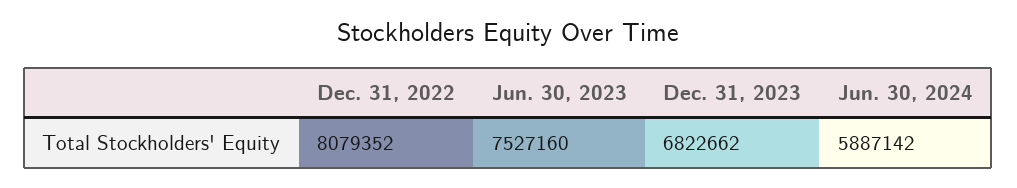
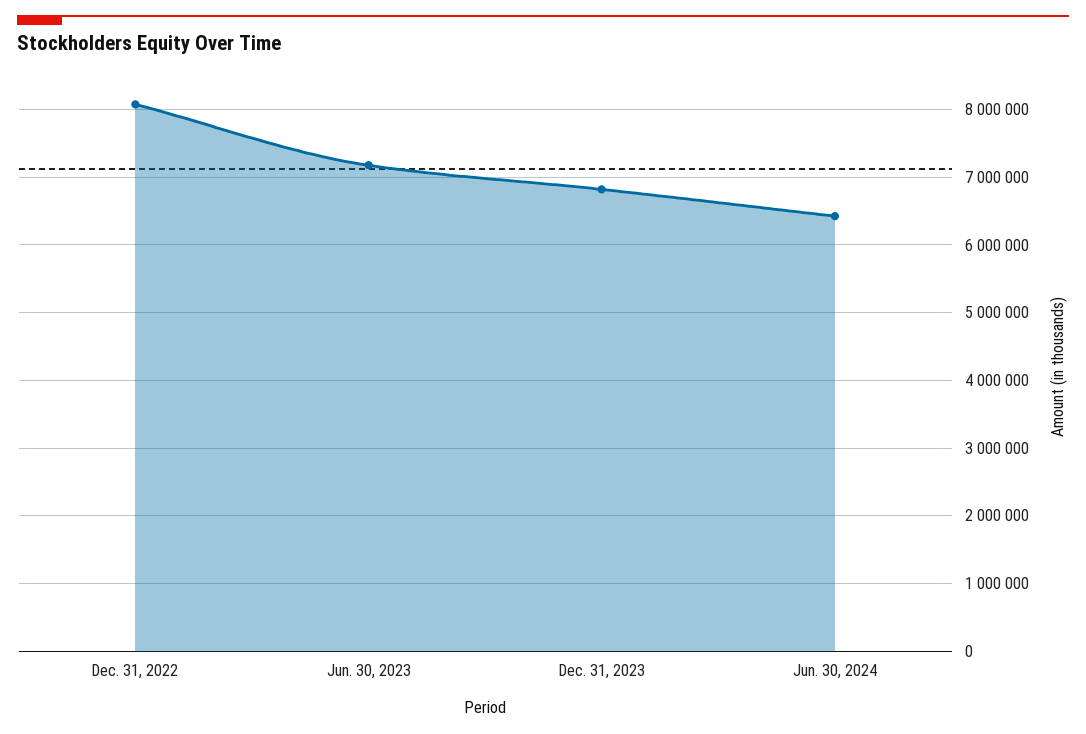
  {
    "Dec. 31, 2022": 8079352,
-   "Jun. 30, 2023": 7527160,
+   "Jun. 30, 2023": 7200000,
    "Dec. 31, 2023": 6822662,
-   "Jun. 30, 2024": 5887142
+   "Jun. 30, 2024": 6400000
  }

